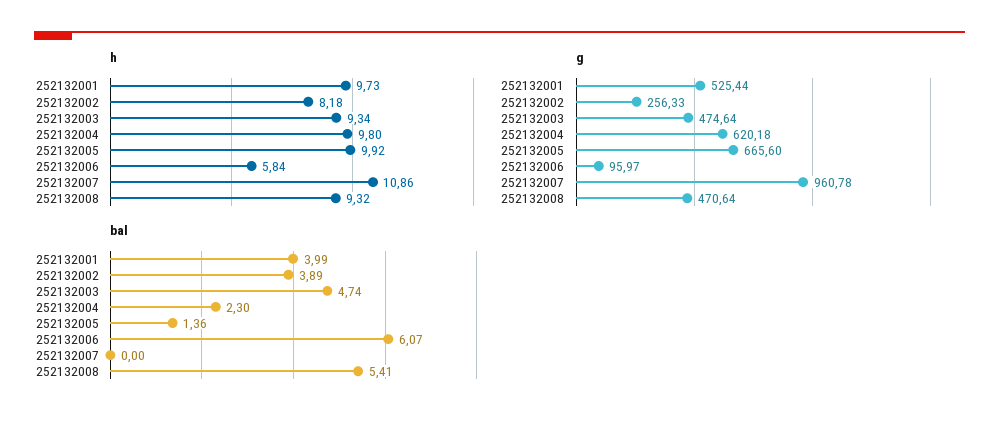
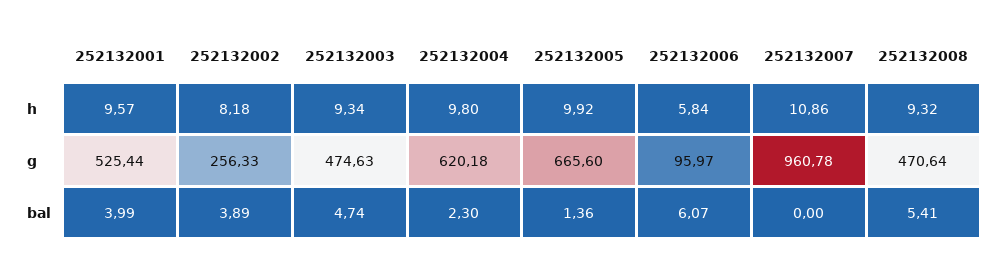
  {
    "h": {
-     "252132001": 9.73,
+     "252132001": 9.57,
      "252132002": 8.18,
      "252132003": 9.34,
      "252132004": 9.8,
      "252132005": 9.92,
      "252132006": 5.84,
      "252132007": 10.86,
      "252132008": 9.32
    },
    "g": {
      "252132001": 525.44,
      "252132002": 256.33,
-     "252132003": 474.64,
+     "252132003": 474.63,
      "252132004": 620.18,
      "252132005": 665.6,
      "252132006": 95.97,
      "252132007": 960.78,
      "252132008": 470.64
    },
    "bal": {
      "252132001": 3.99,
      "252132002": 3.89,
      "252132003": 4.74,
      "252132004": 2.3,
      "252132005": 1.36,
      "252132006": 6.07,
      "252132007": 0,
      "252132008": 5.41
    }
  }

